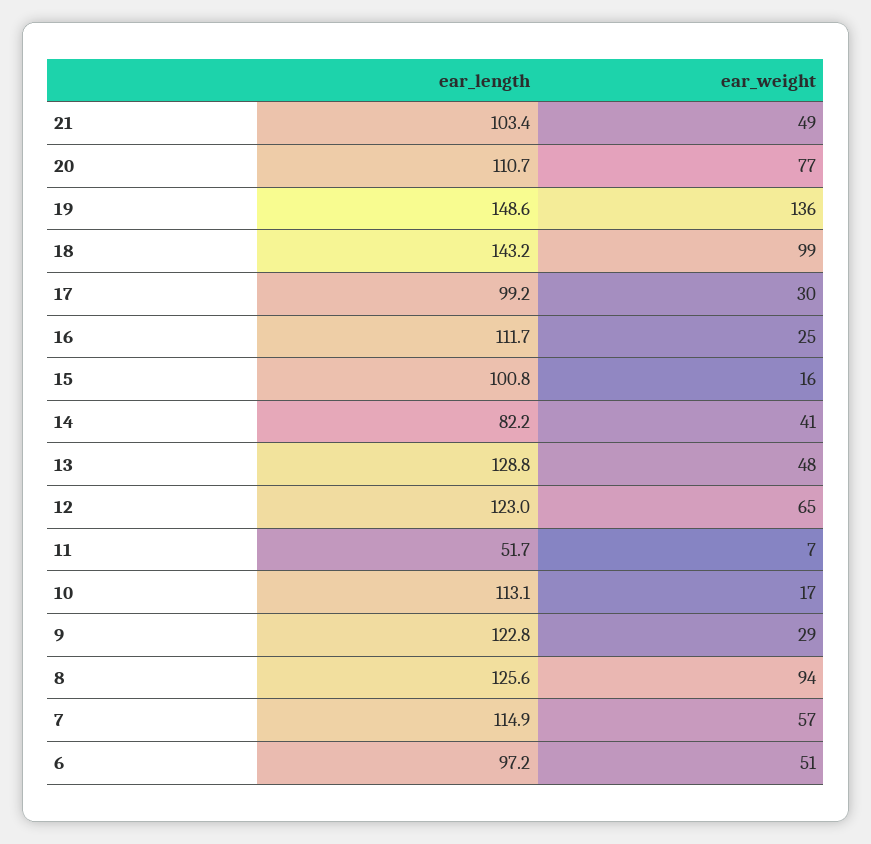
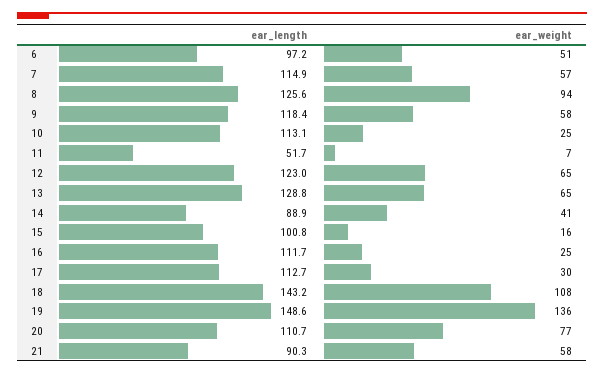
  {
    "ear_length": {
-     "21": 103.4,
+     "21": 90.3,
      "20": 110.7,
      "19": 148.6,
      "18": 143.2,
-     "17": 99.2,
+     "17": 112.7,
      "16": 111.7,
      "15": 100.8,
-     "14": 82.2,
+     "14": 88.9,
      "13": 128.8,
      "12": 123,
      "11": 51.7,
      "10": 113.1,
-     "9": 122.8,
+     "9": 118.4,
      "8": 125.6,
      "7": 114.9,
      "6": 97.2
    },
    "ear_weight": {
-     "21": 49,
+     "21": 58,
      "20": 77,
      "19": 136,
-     "18": 99,
+     "18": 108,
      "17": 30,
      "16": 25,
      "15": 16,
      "14": 41,
-     "13": 48,
+     "13": 65,
      "12": 65,
      "11": 7,
-     "10": 17,
+     "10": 25,
-     "9": 29,
+     "9": 58,
      "8": 94,
      "7": 57,
      "6": 51
    }
  }

